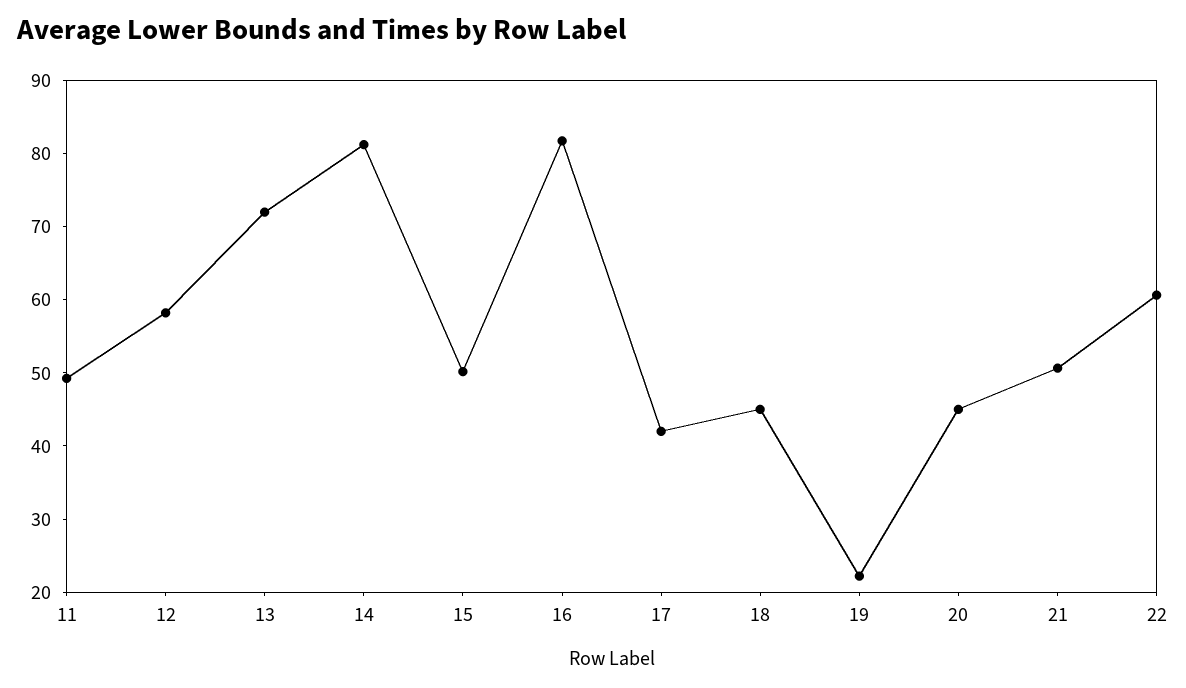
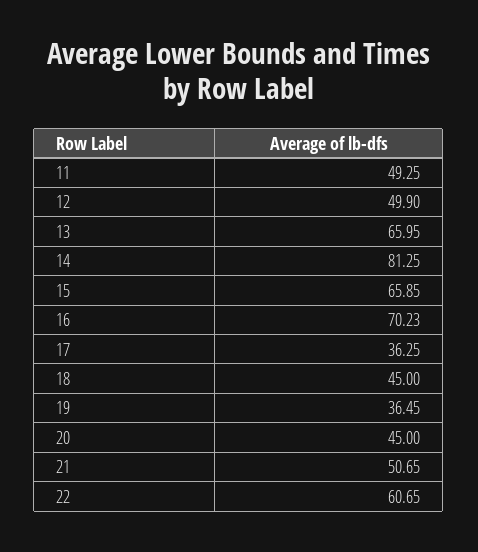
  {
    "11": 49.25,
-   "12": 58,
+   "12": 49.9,
-   "13": 72,
+   "13": 65.95,
    "14": 81.25,
-   "15": 50,
+   "15": 65.85,
-   "16": 82,
+   "16": 70.23,
-   "17": 42,
+   "17": 36.25,
    "18": 45,
-   "19": 22,
+   "19": 36.45,
    "20": 45,
    "21": 50.65,
    "22": 60.65
  }

